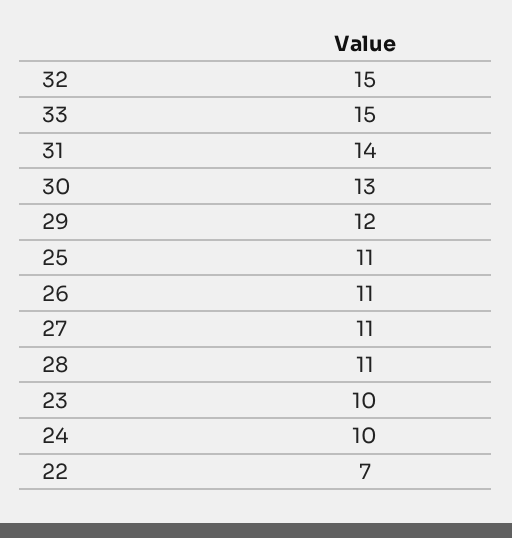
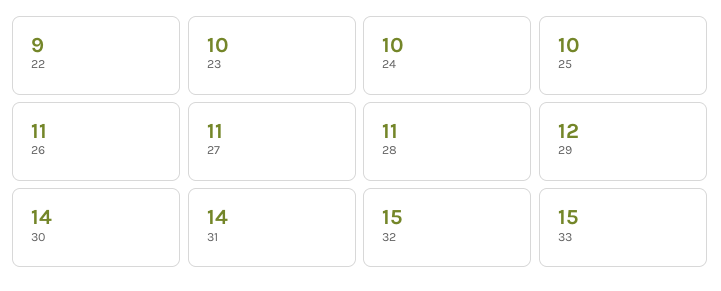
  {
    "32": 15,
    "33": 15,
    "31": 14,
-   "30": 13,
+   "30": 14,
    "29": 12,
-   "25": 11,
+   "25": 10,
    "26": 11,
    "27": 11,
    "28": 11,
    "23": 10,
    "24": 10,
-   "22": 7
+   "22": 9
  }

